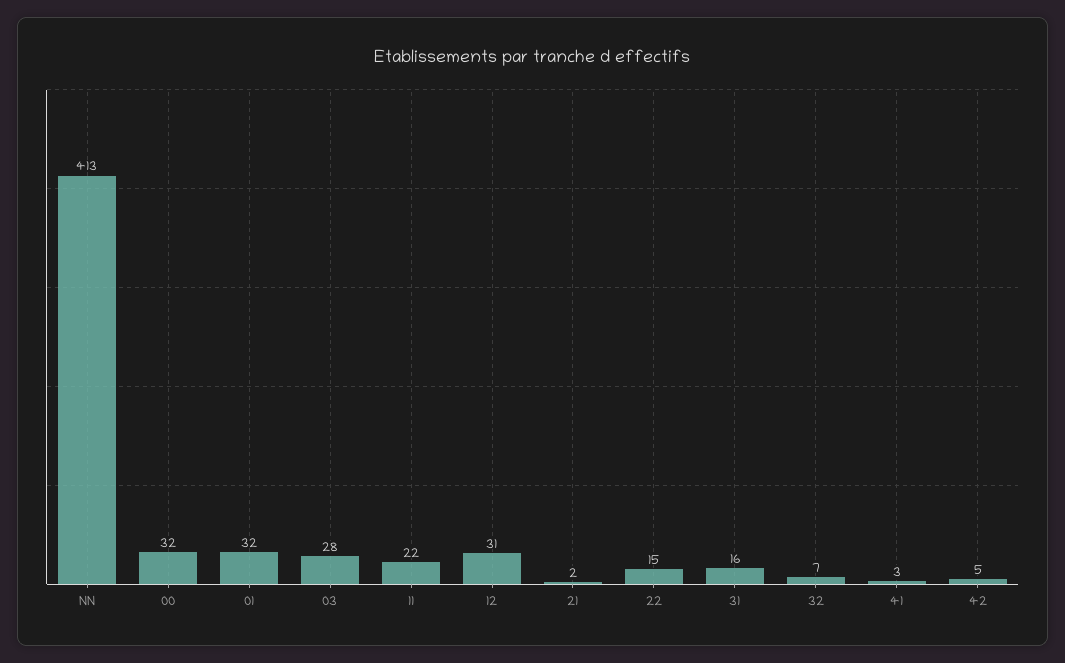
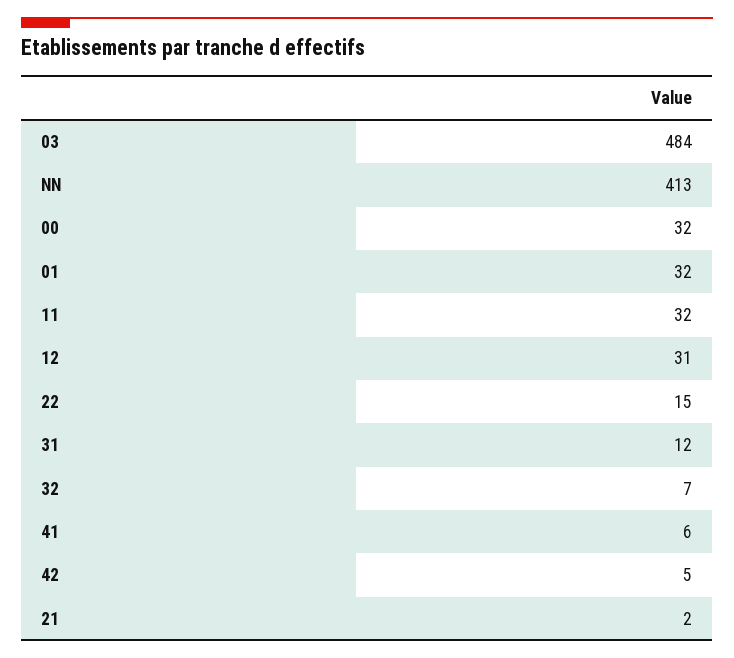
  {
    "NN": 413,
    "00": 32,
    "01": 32,
-   "03": 28,
+   "03": 484,
-   "11": 22,
+   "11": 32,
    "12": 31,
    "21": 2,
    "22": 15,
-   "31": 16,
+   "31": 12,
    "32": 7,
-   "41": 3,
+   "41": 6,
    "42": 5
  }

